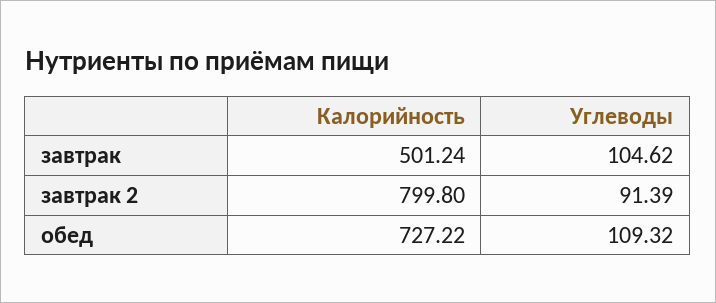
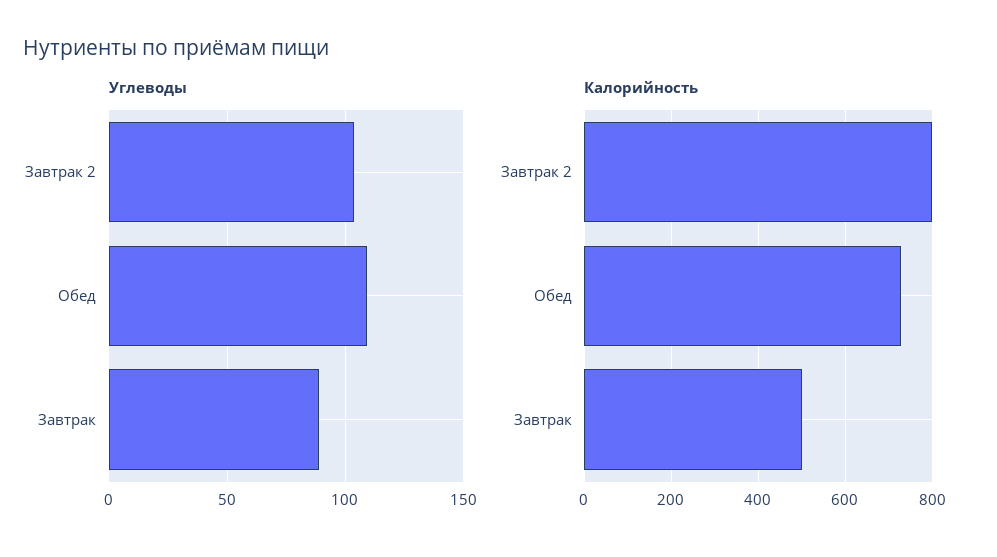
  {
    "Калорийность": {
      "завтрак": 501.24,
      "завтрак 2": 799.8,
      "обед": 727.22
    },
    "Углеводы": {
-     "завтрак": 104.62,
+     "завтрак": 90,
-     "завтрак 2": 91.39,
+     "завтрак 2": 105,
      "обед": 109.32
    }
  }

